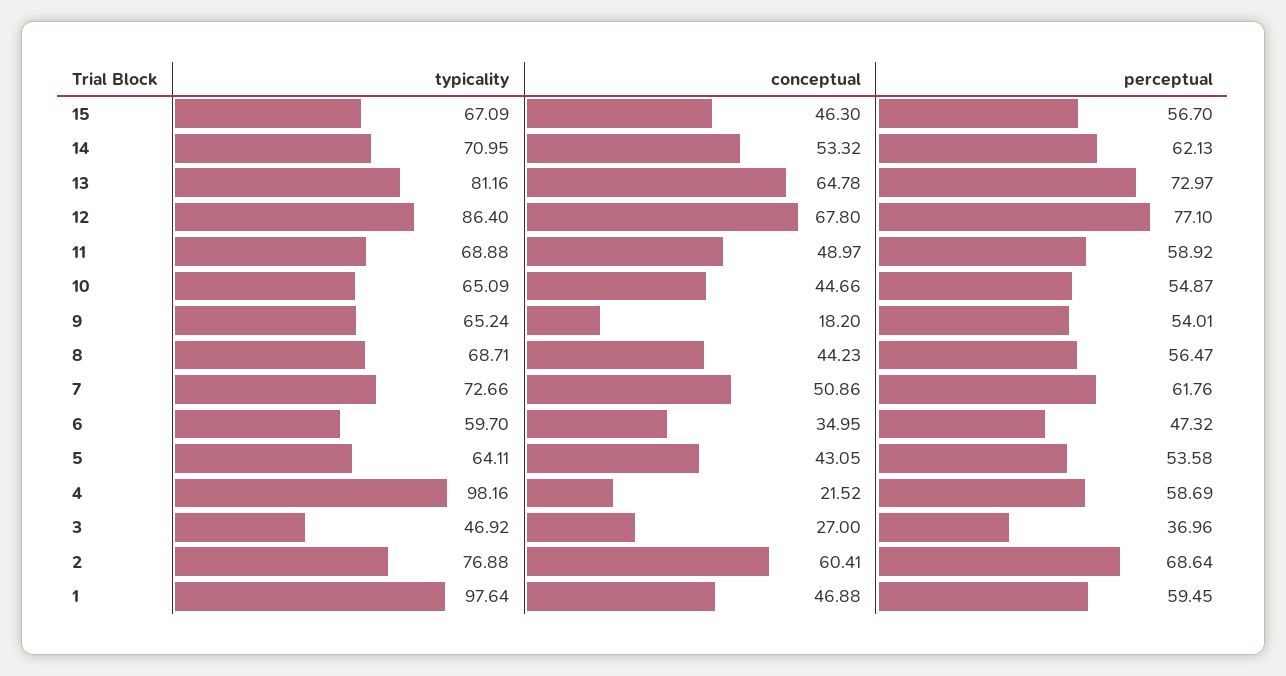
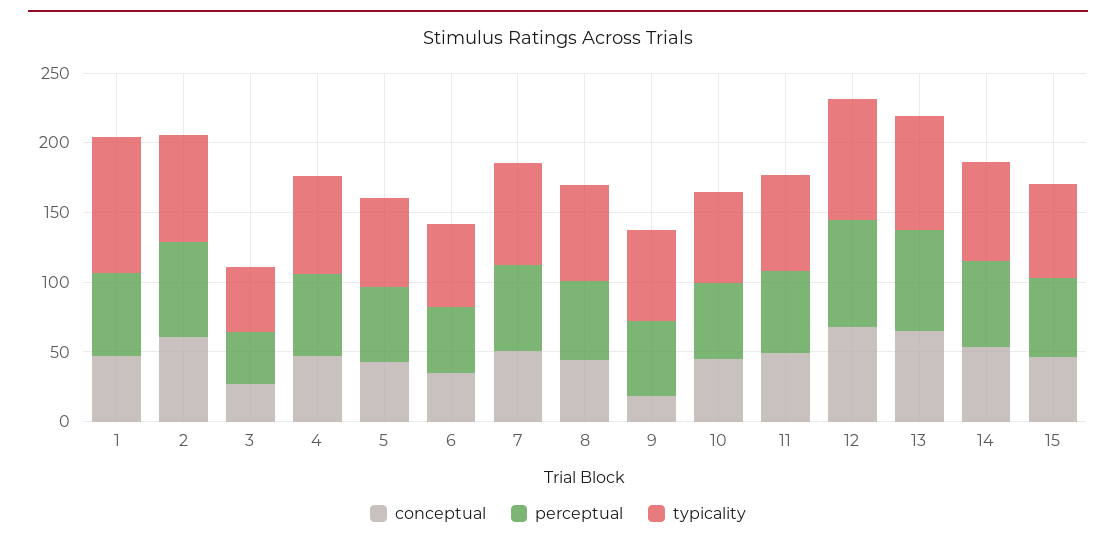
  {
    "typicality": {
      "15": 67.09,
      "14": 70.95,
      "13": 81.16,
      "12": 86.4,
      "11": 68.88,
      "10": 65.09,
      "9": 65.24,
      "8": 68.71,
      "7": 72.66,
      "6": 59.7,
      "5": 64.11,
-     "4": 98.16,
+     "4": 70,
      "3": 46.92,
      "2": 76.88,
      "1": 97.64
    },
    "conceptual": {
      "15": 46.3,
      "14": 53.32,
      "13": 64.78,
      "12": 67.8,
      "11": 48.97,
      "10": 44.66,
      "9": 18.2,
      "8": 44.23,
      "7": 50.86,
      "6": 34.95,
      "5": 43.05,
-     "4": 21.52,
+     "4": 50,
      "3": 27,
      "2": 60.41,
      "1": 46.88
    },
    "perceptual": {
      "15": 56.7,
      "14": 62.13,
      "13": 72.97,
      "12": 77.1,
      "11": 58.92,
      "10": 54.87,
      "9": 54.01,
      "8": 56.47,
      "7": 61.76,
      "6": 47.32,
      "5": 53.58,
      "4": 58.69,
      "3": 36.96,
      "2": 68.64,
      "1": 59.45
    }
  }

